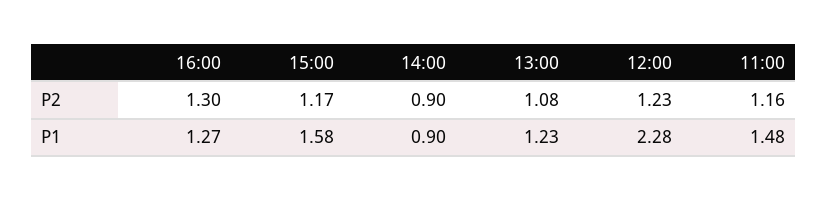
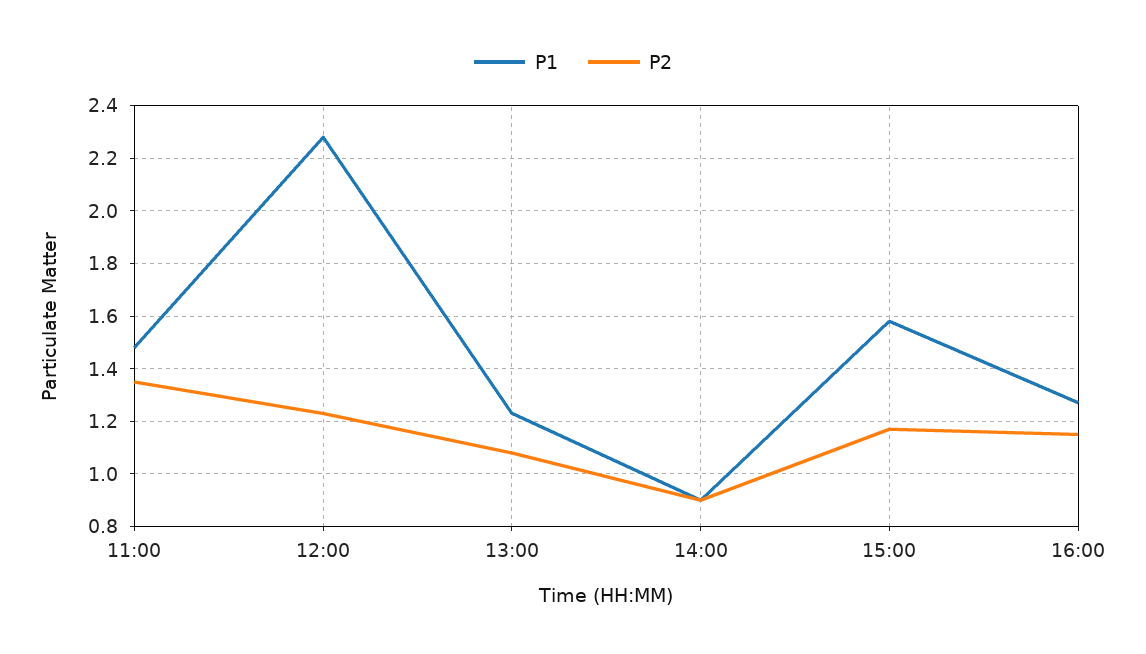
  {
    "P2": {
-     "16:00": 1.3,
+     "16:00": 1.15,
      "15:00": 1.17,
      "14:00": 0.9,
      "13:00": 1.08,
      "12:00": 1.23,
-     "11:00": 1.16
+     "11:00": 1.35
    },
    "P1": {
      "16:00": 1.27,
      "15:00": 1.58,
      "14:00": 0.9,
      "13:00": 1.23,
      "12:00": 2.28,
      "11:00": 1.48
    }
  }

